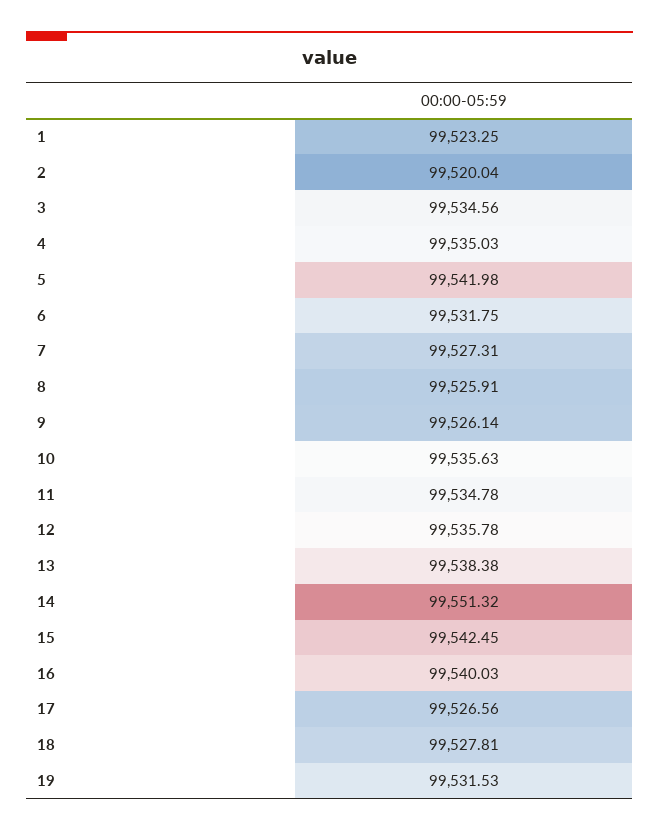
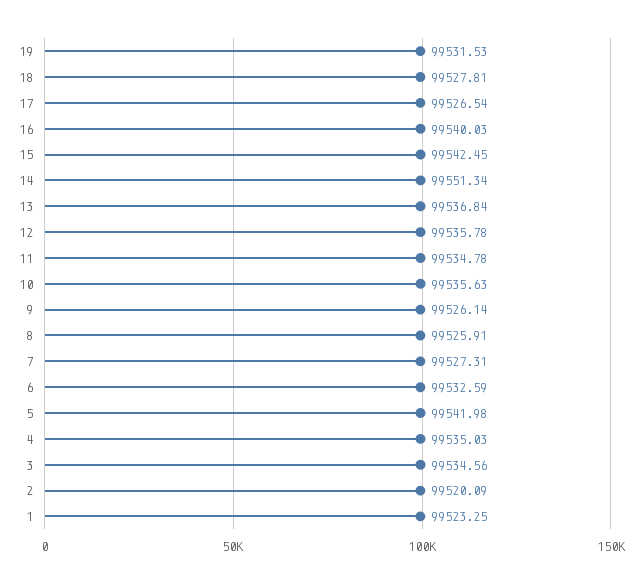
  {
    "1": 99523.25,
-   "2": 99520.04,
+   "2": 99520.09,
    "3": 99534.56,
    "4": 99535.03,
    "5": 99541.98,
-   "6": 99531.75,
+   "6": 99532.59,
    "7": 99527.31,
    "8": 99525.91,
    "9": 99526.14,
    "10": 99535.63,
    "11": 99534.78,
    "12": 99535.78,
-   "13": 99538.38,
+   "13": 99536.84,
-   "14": 99551.32,
+   "14": 99551.34,
    "15": 99542.45,
    "16": 99540.03,
-   "17": 99526.56,
+   "17": 99526.54,
    "18": 99527.81,
    "19": 99531.53
  }

